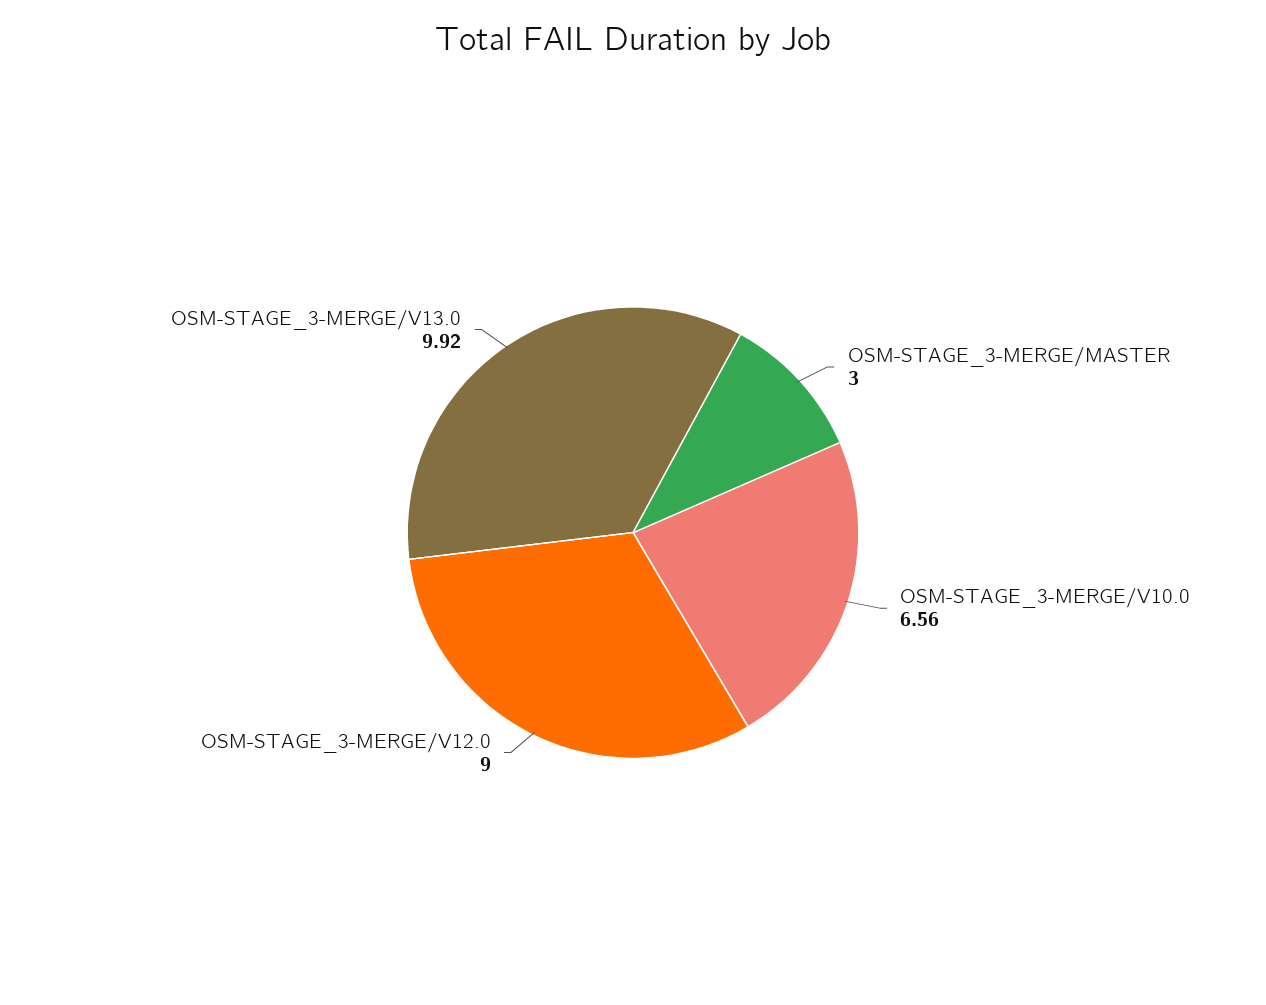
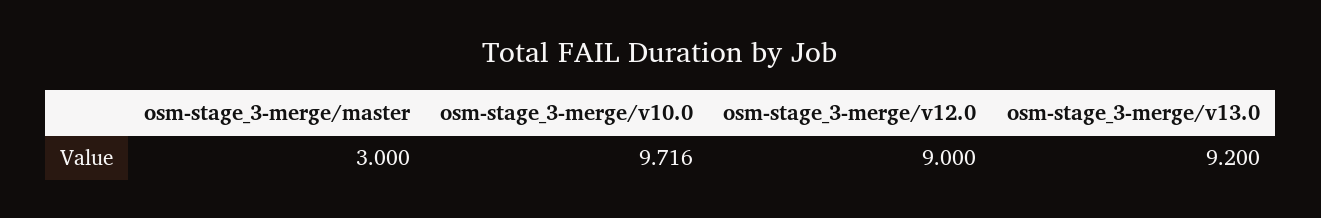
  {
    "OSM-STAGE_3-MERGE/MASTER": 3,
-   "OSM-STAGE_3-MERGE/V10.0": 6.56,
+   "OSM-STAGE_3-MERGE/V10.0": 9.716,
    "OSM-STAGE_3-MERGE/V12.0": 9,
-   "OSM-STAGE_3-MERGE/V13.0": 9.92
+   "OSM-STAGE_3-MERGE/V13.0": 9.2
  }

